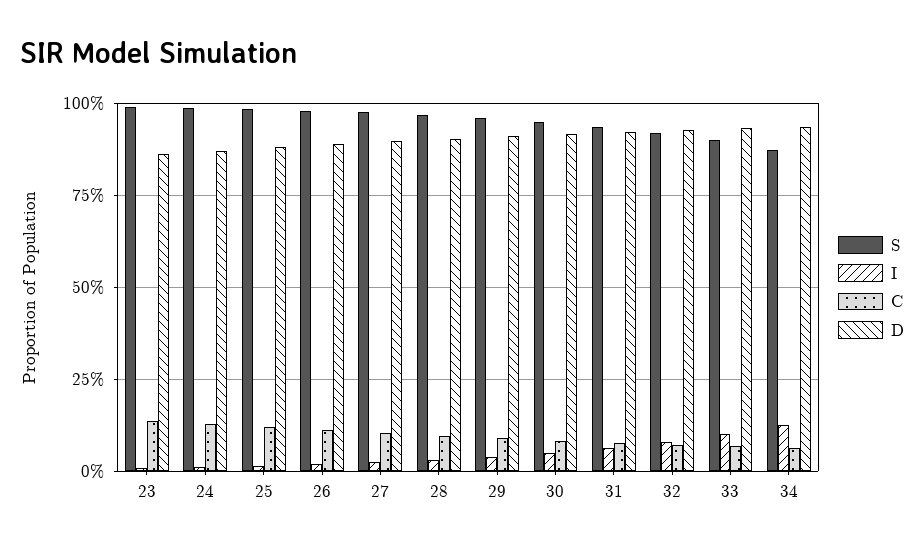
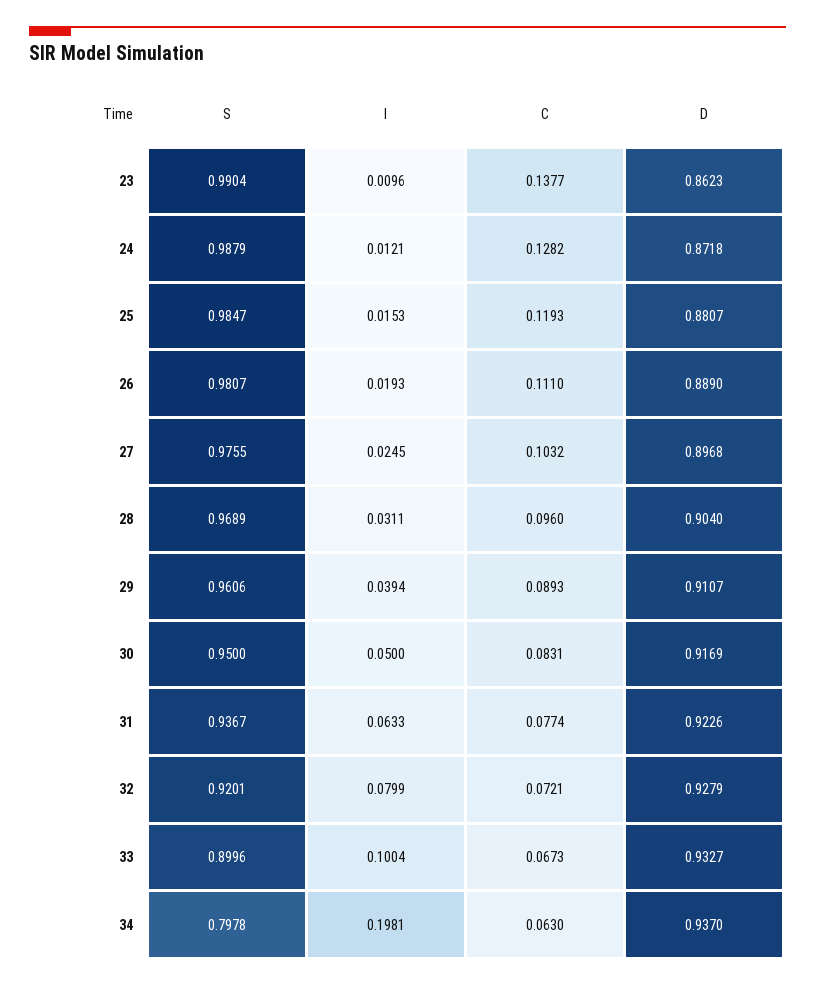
  {
    "S": {
      "23": 0.9904,
      "24": 0.9879,
      "25": 0.9847,
      "26": 0.9807,
      "27": 0.9755,
      "28": 0.9689,
      "29": 0.9606,
      "30": 0.95,
      "31": 0.9367,
      "32": 0.9201,
      "33": 0.8996,
-     "34": 0.875
+     "34": 0.7978
    },
    "I": {
      "23": 0.0096,
      "24": 0.0121,
      "25": 0.0153,
      "26": 0.0193,
      "27": 0.0245,
      "28": 0.0311,
      "29": 0.0394,
      "30": 0.05,
      "31": 0.0633,
      "32": 0.0799,
      "33": 0.1004,
-     "34": 0.125
+     "34": 0.1981
    },
    "C": {
      "23": 0.1377,
      "24": 0.1282,
      "25": 0.1193,
      "26": 0.111,
      "27": 0.1032,
      "28": 0.096,
      "29": 0.0893,
      "30": 0.0831,
      "31": 0.0774,
      "32": 0.0721,
      "33": 0.0673,
      "34": 0.063
    },
    "D": {
      "23": 0.8623,
      "24": 0.8718,
      "25": 0.8807,
      "26": 0.889,
      "27": 0.8968,
      "28": 0.904,
      "29": 0.9107,
      "30": 0.9169,
      "31": 0.9226,
      "32": 0.9279,
      "33": 0.9327,
      "34": 0.937
    }
  }

